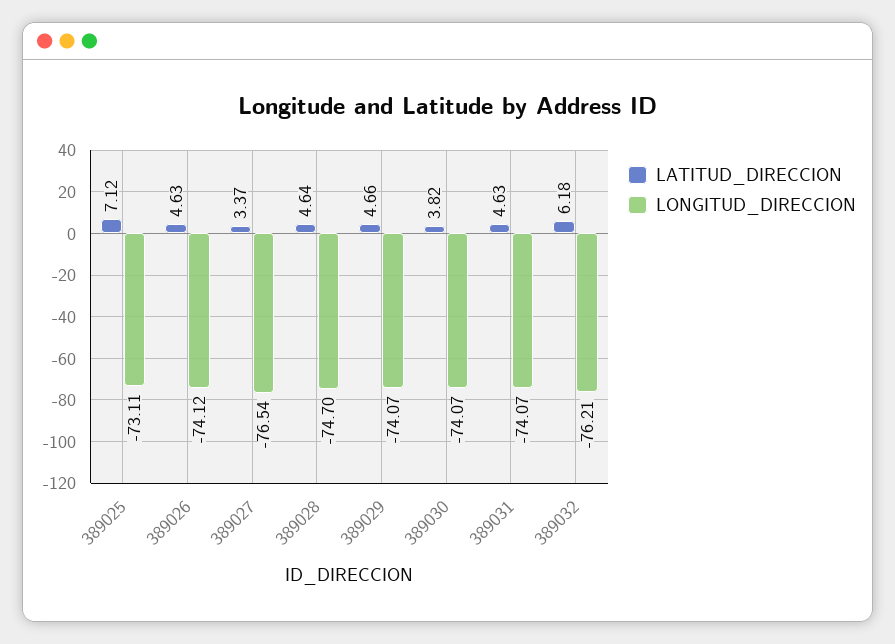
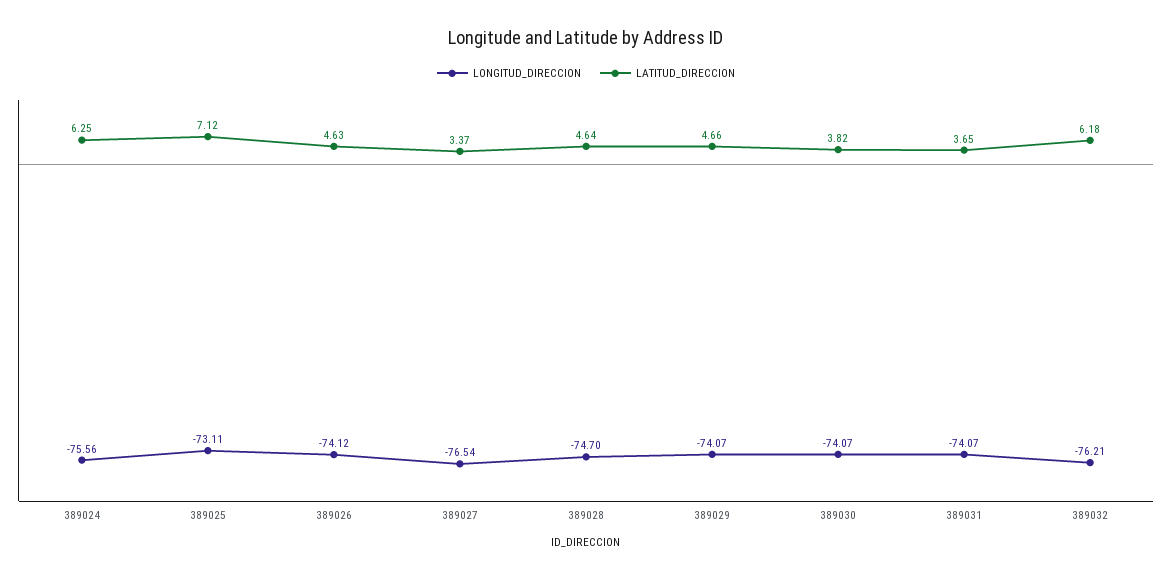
  {
    "LATITUD_DIRECCION": {
      "389025": 7.12,
      "389026": 4.63,
      "389027": 3.37,
      "389028": 4.64,
      "389029": 4.66,
      "389030": 3.82,
-     "389031": 4.63,
+     "389031": 3.65,
-     "389032": 6.18
+     "389032": 6.18,
+     "389024": 6.25
    },
    "LONGITUD_DIRECCION": {
      "389025": -73.11,
      "389026": -74.12,
      "389027": -76.54,
      "389028": -74.7,
      "389029": -74.07,
      "389030": -74.07,
      "389031": -74.07,
-     "389032": -76.21
+     "389032": -76.21,
+     "389024": -75.56
    }
  }

